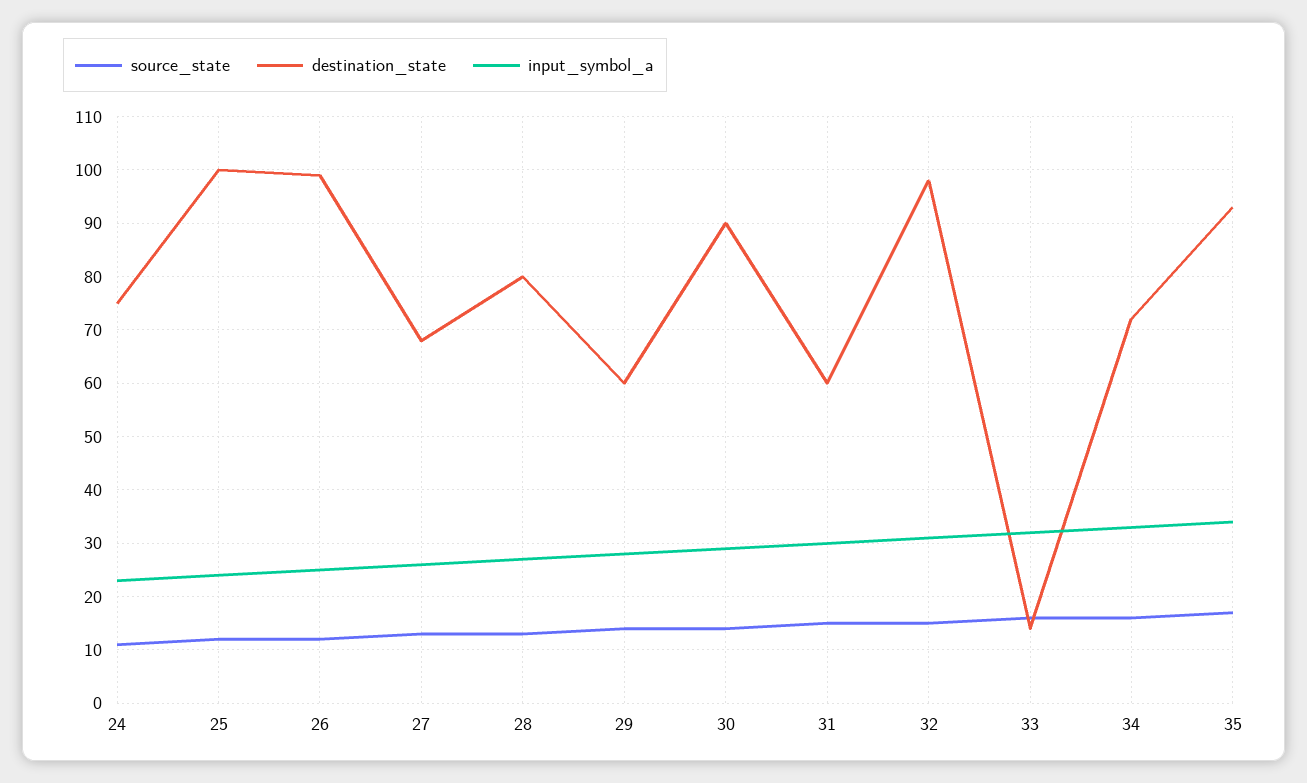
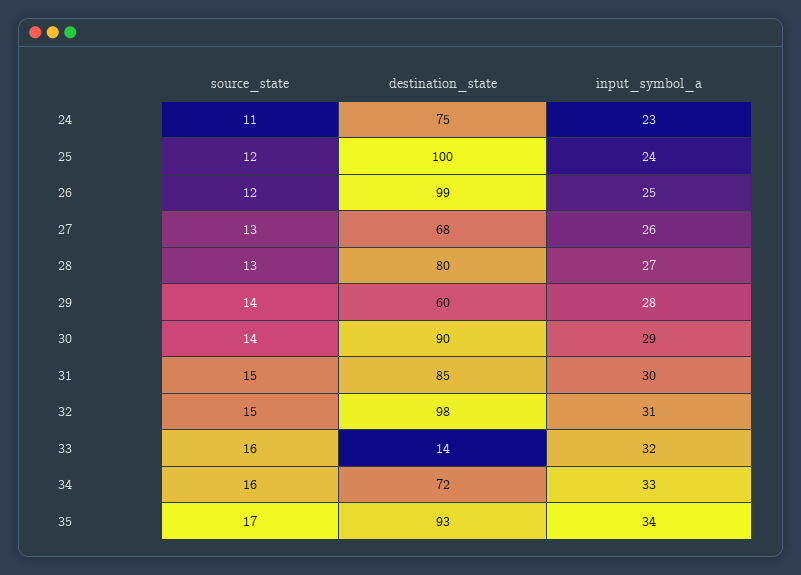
  {
    "source_state": {
      "24": 11,
      "25": 12,
      "26": 12,
      "27": 13,
      "28": 13,
      "29": 14,
      "30": 14,
      "31": 15,
      "32": 15,
      "33": 16,
      "34": 16,
      "35": 17
    },
    "destination_state": {
      "24": 75,
      "25": 100,
      "26": 99,
      "27": 68,
      "28": 80,
      "29": 60,
      "30": 90,
-     "31": 60,
+     "31": 85,
      "32": 98,
      "33": 14,
      "34": 72,
      "35": 93
    },
    "input_symbol_a": {
      "24": 23,
      "25": 24,
      "26": 25,
      "27": 26,
      "28": 27,
      "29": 28,
      "30": 29,
      "31": 30,
      "32": 31,
      "33": 32,
      "34": 33,
      "35": 34
    }
  }

